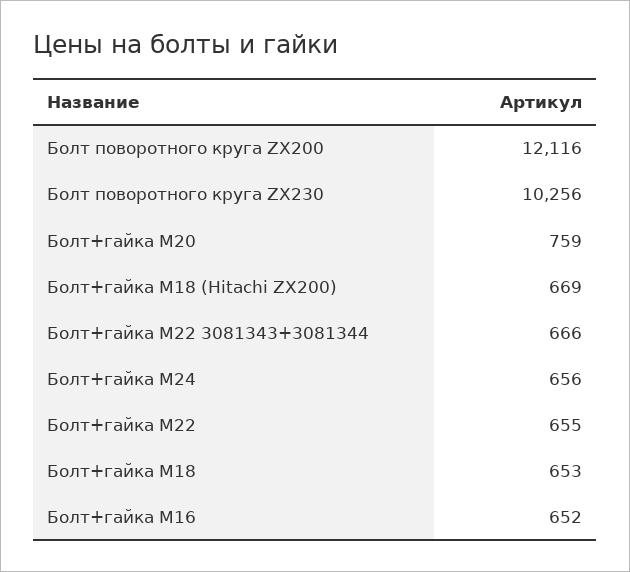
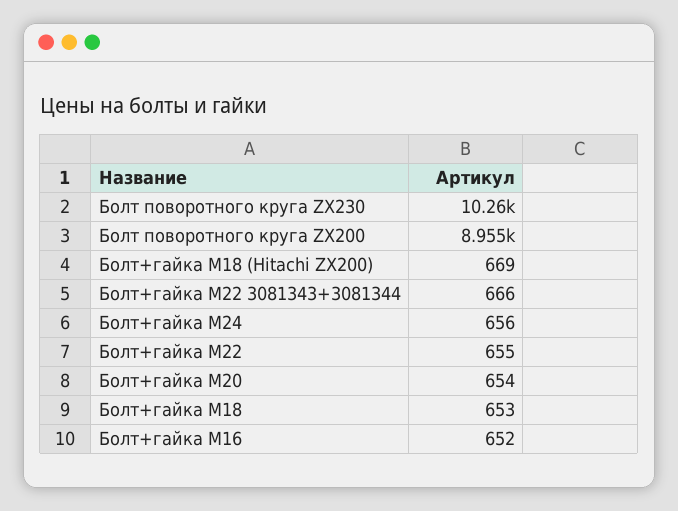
  {
-   "Болт поворотного круга ZX200": 12116,
+   "Болт поворотного круга ZX200": 8955,
    "Болт поворотного круга ZX230": 10256,
-   "Болт+гайка M20": 759,
+   "Болт+гайка M20": 654,
    "Болт+гайка М18 (Hitachi ZX200)": 669,
    "Болт+гайка M22 3081343+3081344": 666,
    "Болт+гайка M24": 656,
    "Болт+гайка M22": 655,
    "Болт+гайка M18": 653,
    "Болт+гайка M16": 652
  }

